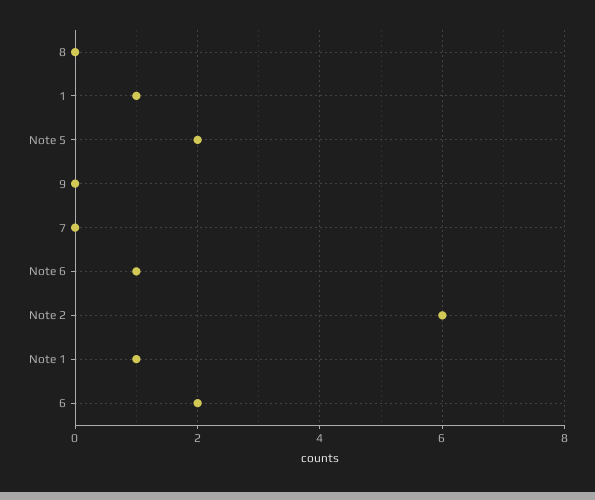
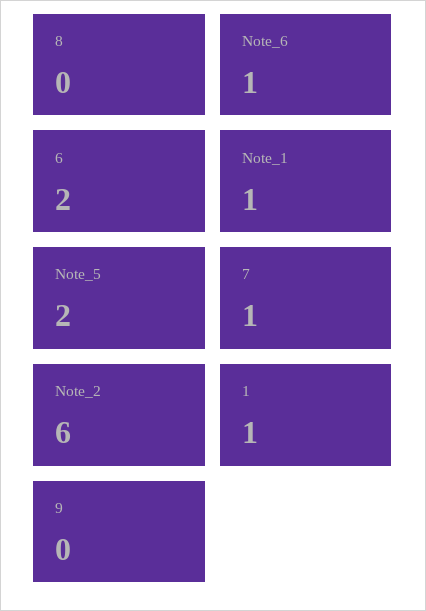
  {
    "8": 0,
    "1": 1,
    "Note 5": 2,
    "9": 0,
-   "7": 0,
+   "7": 1,
    "Note 6": 1,
    "Note 2": 6,
    "Note 1": 1,
    "6": 2
  }

